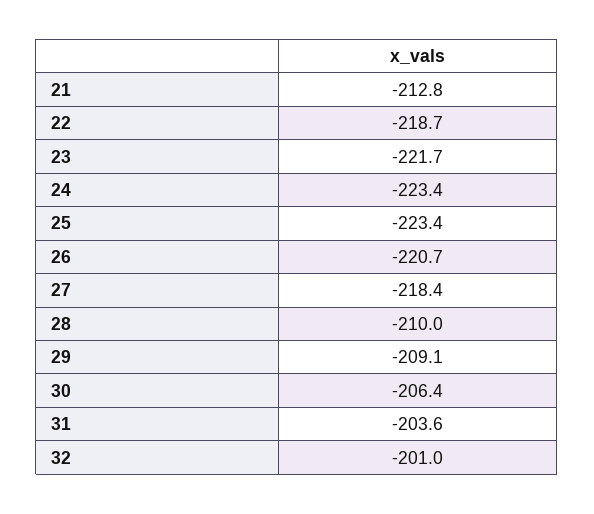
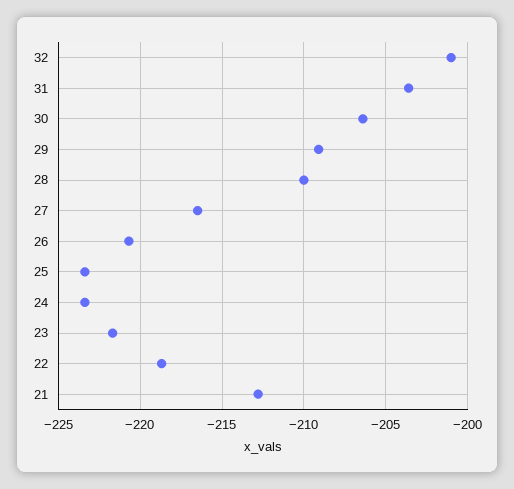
  {
    "21": -212.8,
    "22": -218.7,
    "23": -221.7,
    "24": -223.4,
    "25": -223.4,
    "26": -220.7,
-   "27": -218.4,
+   "27": -216.5,
    "28": -210,
    "29": -209.1,
    "30": -206.4,
    "31": -203.6,
    "32": -201
  }

